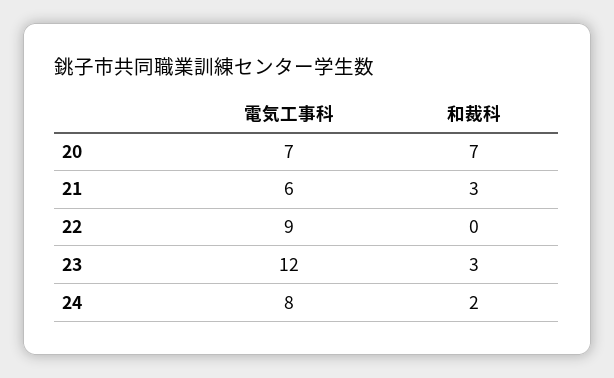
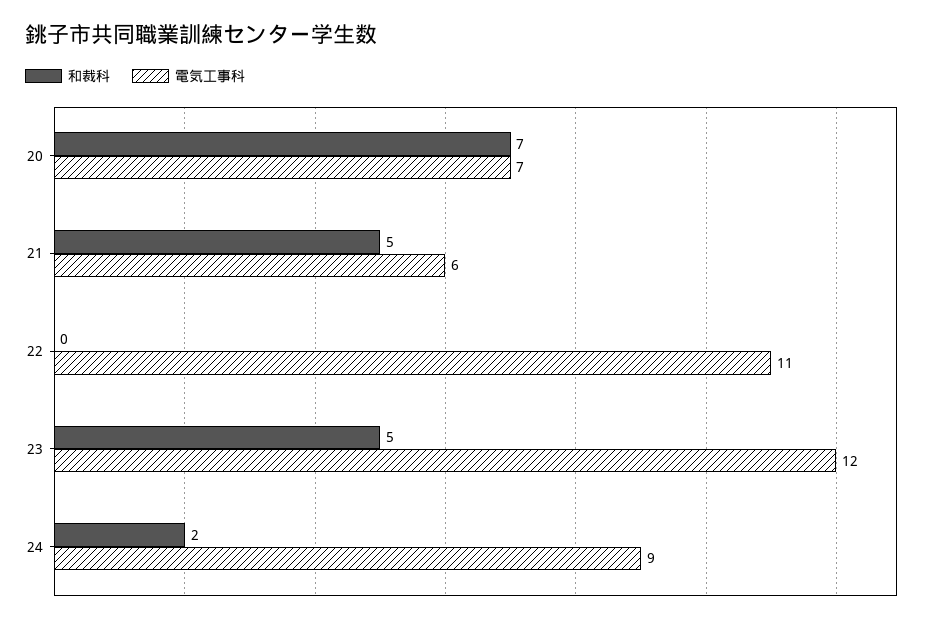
  {
    "電気工事科": {
      "20": 7,
      "21": 6,
-     "22": 9,
+     "22": 11,
      "23": 12,
-     "24": 8
+     "24": 9
    },
    "和裁科": {
      "20": 7,
-     "21": 3,
+     "21": 5,
      "22": 0,
-     "23": 3,
+     "23": 5,
      "24": 2
    }
  }

